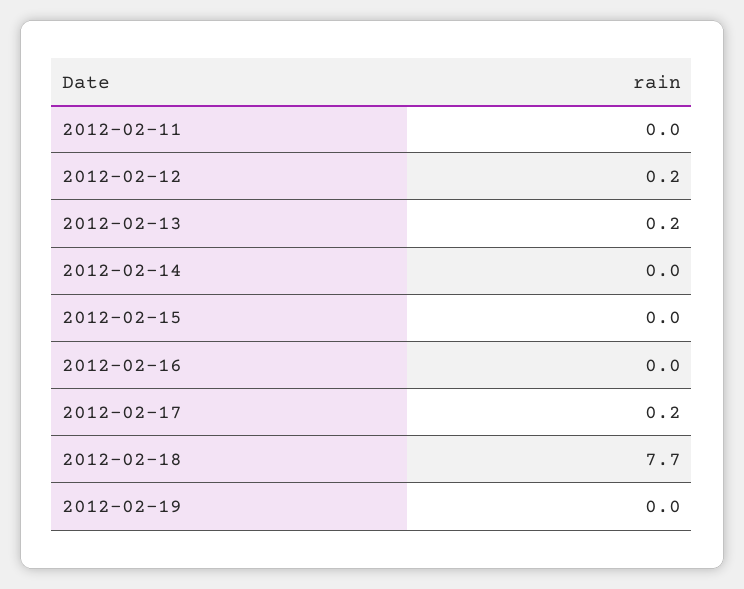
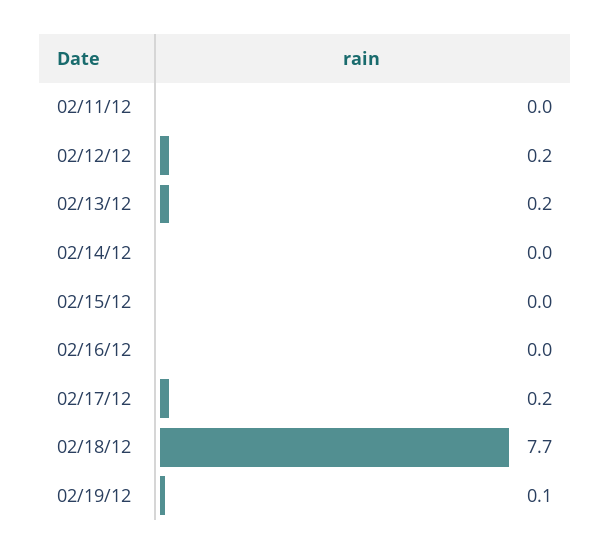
  {
    "2012-02-11": 0,
    "2012-02-12": 0.2,
    "2012-02-13": 0.2,
    "2012-02-14": 0,
    "2012-02-15": 0,
    "2012-02-16": 0,
    "2012-02-17": 0.2,
    "2012-02-18": 7.7,
-   "2012-02-19": 0
+   "2012-02-19": 0.1
  }

